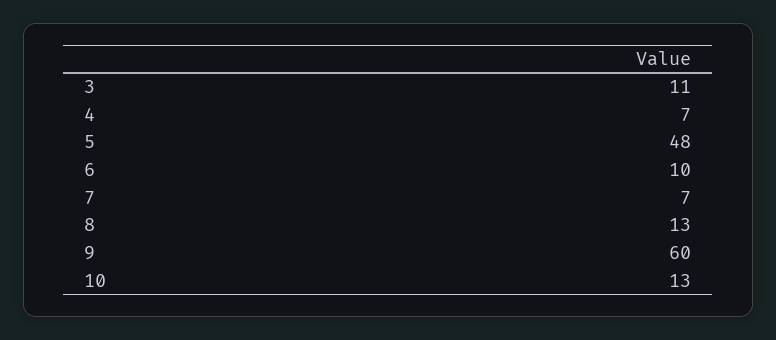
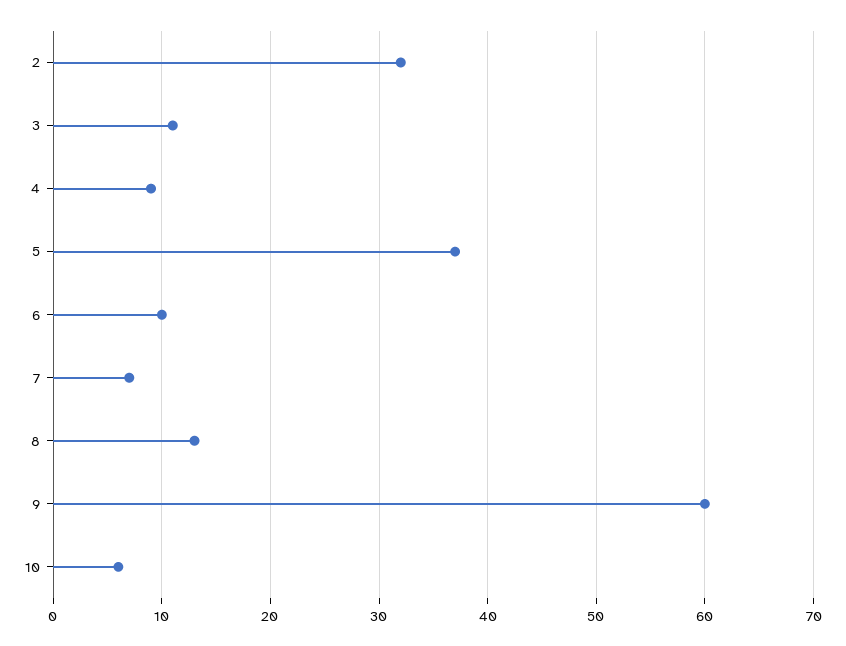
  {
    "3": 11,
-   "4": 7,
+   "4": 9,
-   "5": 48,
+   "5": 37,
    "6": 10,
    "7": 7,
    "8": 13,
    "9": 60,
-   "10": 13
+   "10": 6,
+   "2": 32
  }

